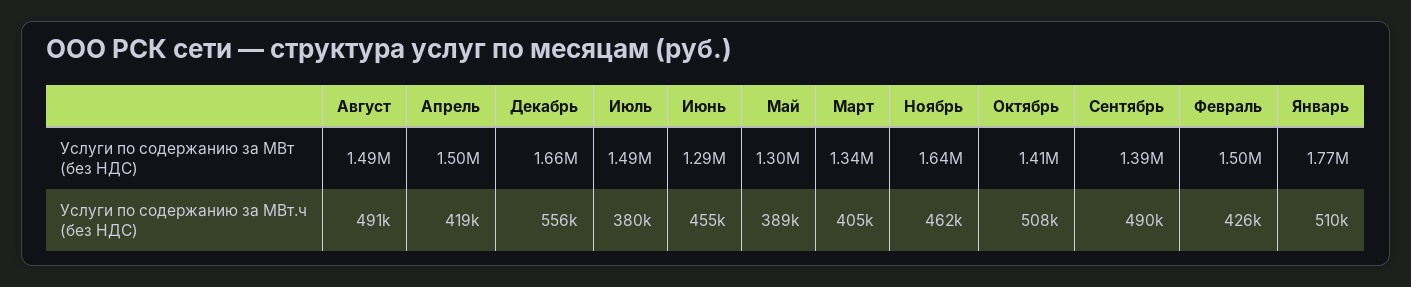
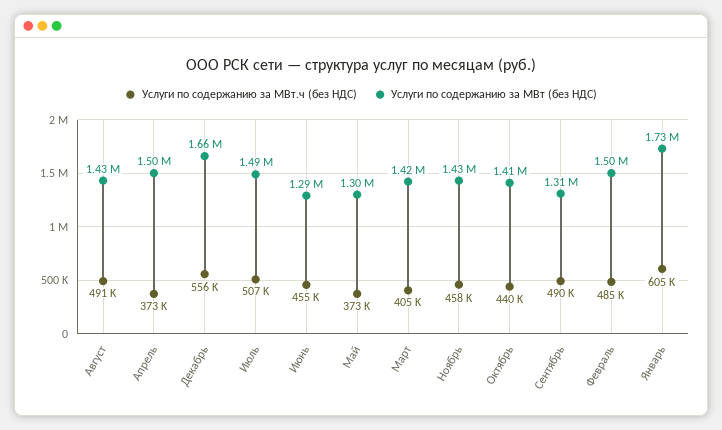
  {
    "Услуги по содержанию за МВт (без НДС)": {
-     "Август": 1490000,
+     "Август": 1430000,
      "Апрель": 1500000,
      "Декабрь": 1660000,
      "Июль": 1490000,
      "Июнь": 1290000,
      "Май": 1300000,
-     "Март": 1340000,
+     "Март": 1420000,
-     "Ноябрь": 1640000,
+     "Ноябрь": 1430000,
      "Октябрь": 1410000,
-     "Сентябрь": 1390000,
+     "Сентябрь": 1310000,
      "Февраль": 1500000,
-     "Январь": 1770000
+     "Январь": 1730000
    },
    "Услуги по содержанию за МВт.ч (без НДС)": {
      "Август": 491000,
-     "Апрель": 419000,
+     "Апрель": 373000,
      "Декабрь": 556000,
-     "Июль": 380000,
+     "Июль": 507000,
      "Июнь": 455000,
-     "Май": 389000,
+     "Май": 373000,
      "Март": 405000,
-     "Ноябрь": 462000,
+     "Ноябрь": 458000,
-     "Октябрь": 508000,
+     "Октябрь": 440000,
      "Сентябрь": 490000,
-     "Февраль": 426000,
+     "Февраль": 485000,
-     "Январь": 510000
+     "Январь": 605000
    }
  }

